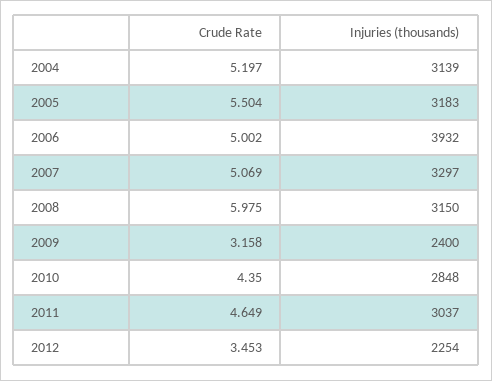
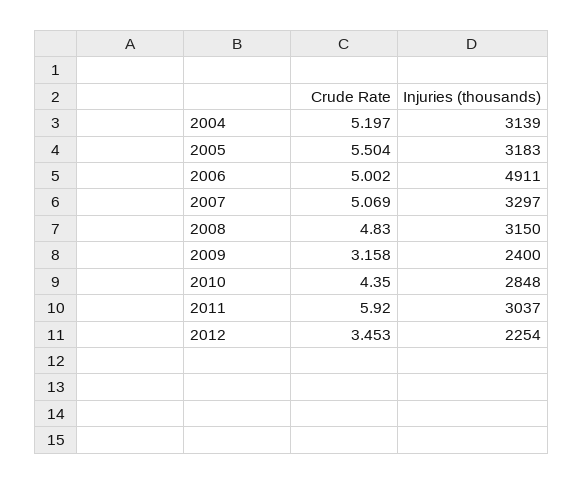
  {
    "Crude Rate": {
      "2004": 5.197,
      "2005": 5.504,
      "2006": 5.002,
      "2007": 5.069,
-     "2008": 5.975,
+     "2008": 4.83,
      "2009": 3.158,
      "2010": 4.35,
-     "2011": 4.649,
+     "2011": 5.92,
      "2012": 3.453
    },
    "Injuries (thousands)": {
      "2004": 3139,
      "2005": 3183,
-     "2006": 3932,
+     "2006": 4911,
      "2007": 3297,
      "2008": 3150,
      "2009": 2400,
      "2010": 2848,
      "2011": 3037,
      "2012": 2254
    }
  }

